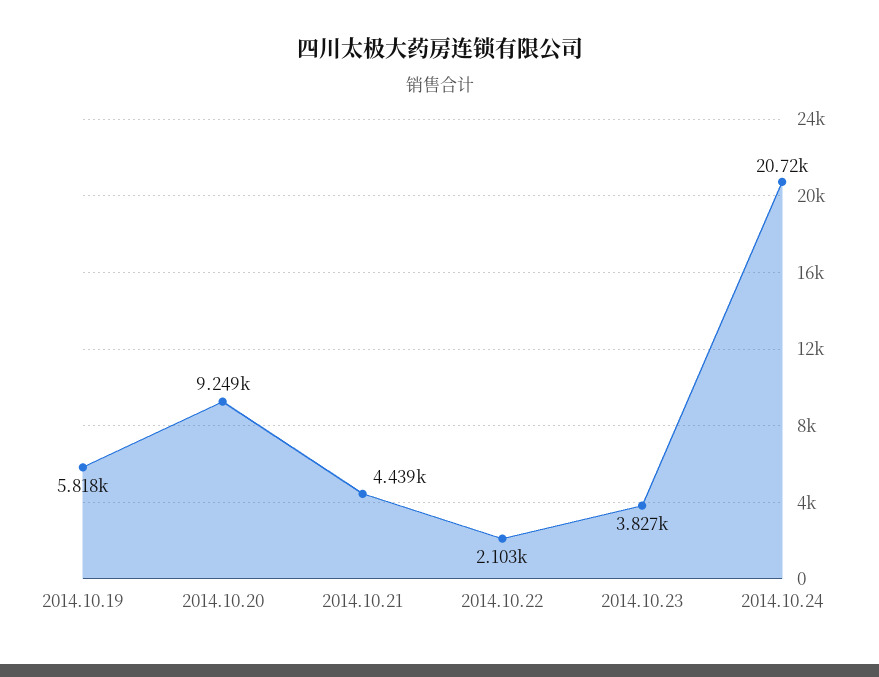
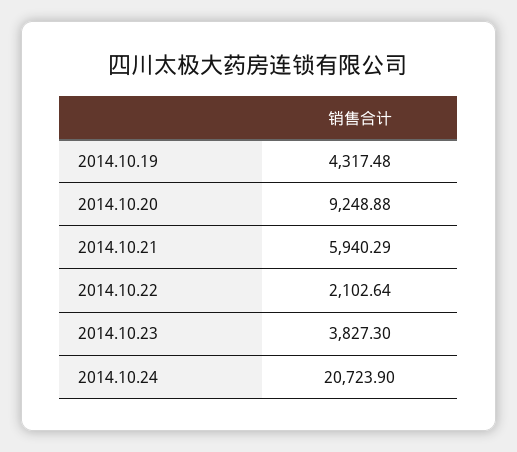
  {
-   "2014.10.19": 5818,
+   "2014.10.19": 4317.48,
    "2014.10.20": 9248.88,
-   "2014.10.21": 4439,
+   "2014.10.21": 5940.29,
    "2014.10.22": 2102.64,
    "2014.10.23": 3827.3,
    "2014.10.24": 20723.9
  }

